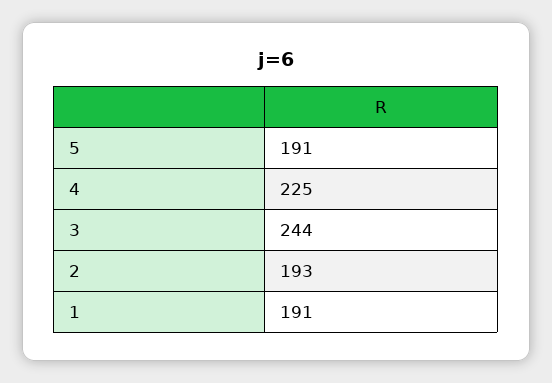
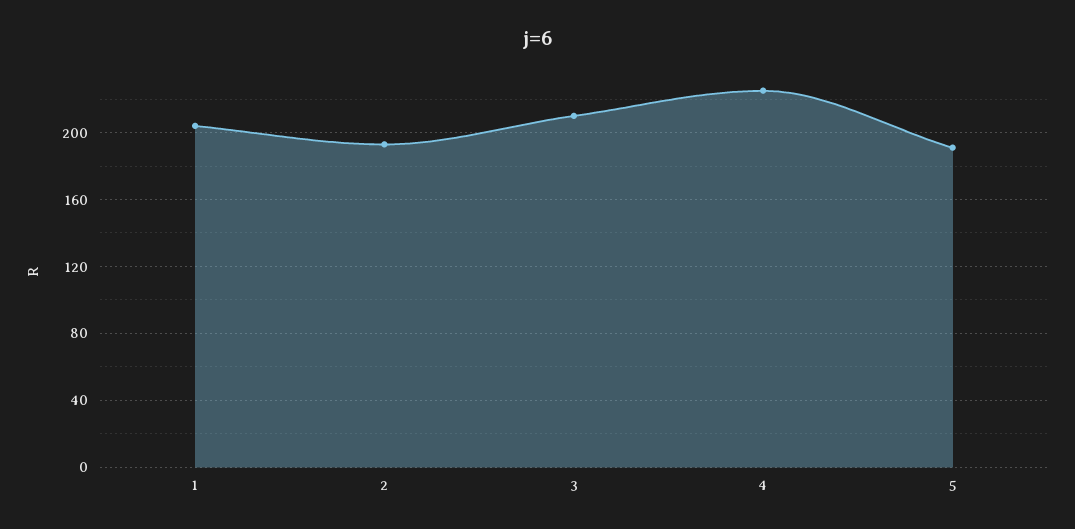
  {
    "5": 191,
    "4": 225,
-   "3": 244,
+   "3": 210,
    "2": 193,
-   "1": 191
+   "1": 205
  }

